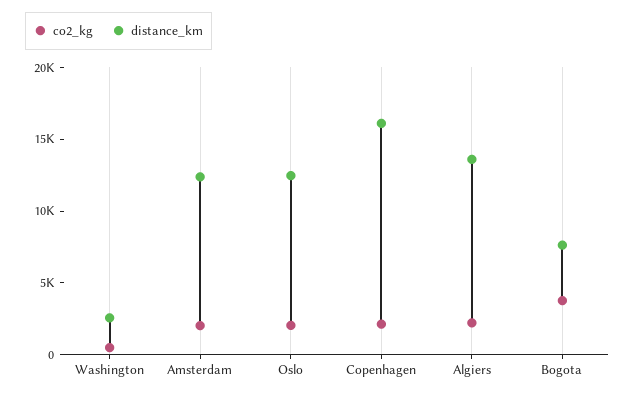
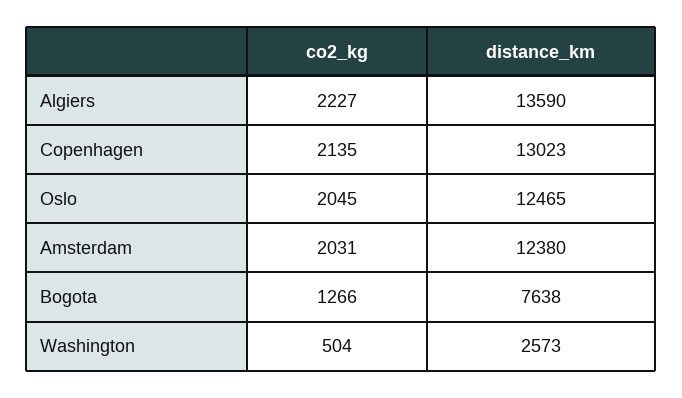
  {
    "co2_kg": {
      "Washington": 504,
      "Amsterdam": 2031,
      "Oslo": 2045,
      "Copenhagen": 2135,
      "Algiers": 2227,
-     "Bogota": 4000
+     "Bogota": 1266
    },
    "distance_km": {
      "Washington": 2573,
      "Amsterdam": 12380,
      "Oslo": 12465,
-     "Copenhagen": 16000,
+     "Copenhagen": 13023,
      "Algiers": 13590,
      "Bogota": 7638
    }
  }

